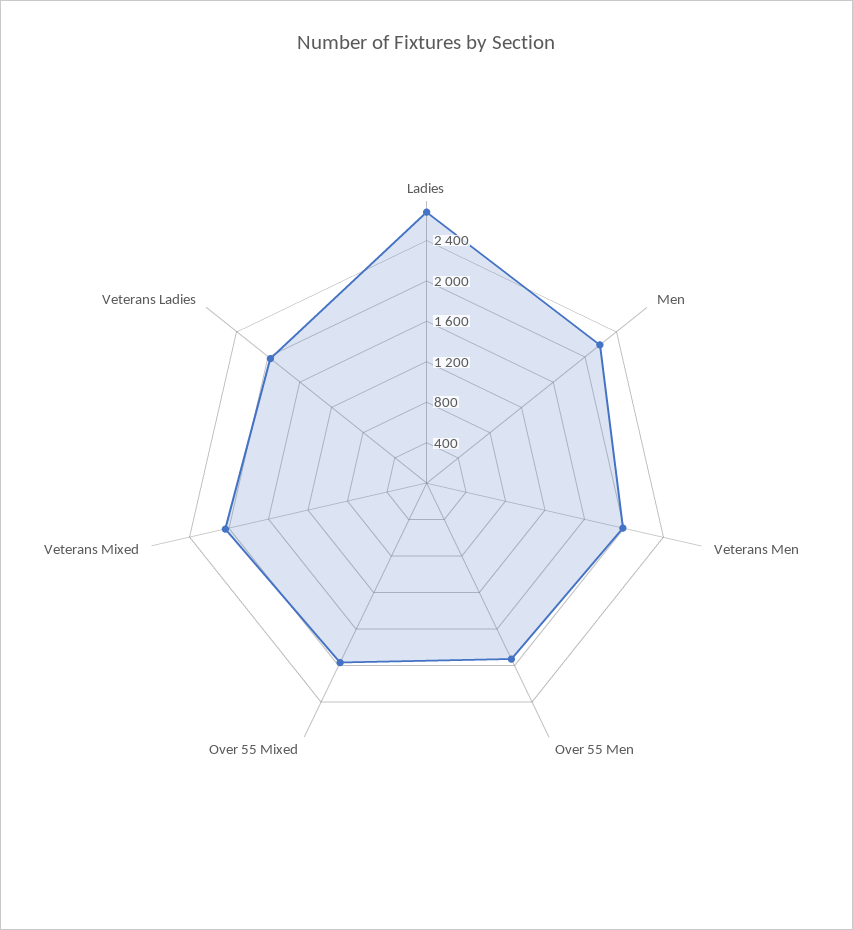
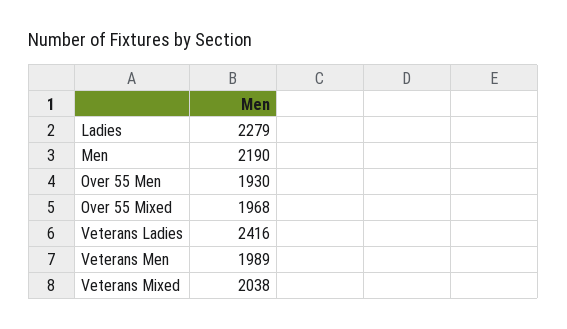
  {
-   "Ladies": 2700,
+   "Ladies": 2279,
    "Men": 2190,
    "Veterans Men": 1989,
    "Over 55 Men": 1930,
    "Over 55 Mixed": 1968,
    "Veterans Mixed": 2038,
-   "Veterans Ladies": 2000
+   "Veterans Ladies": 2416
  }

